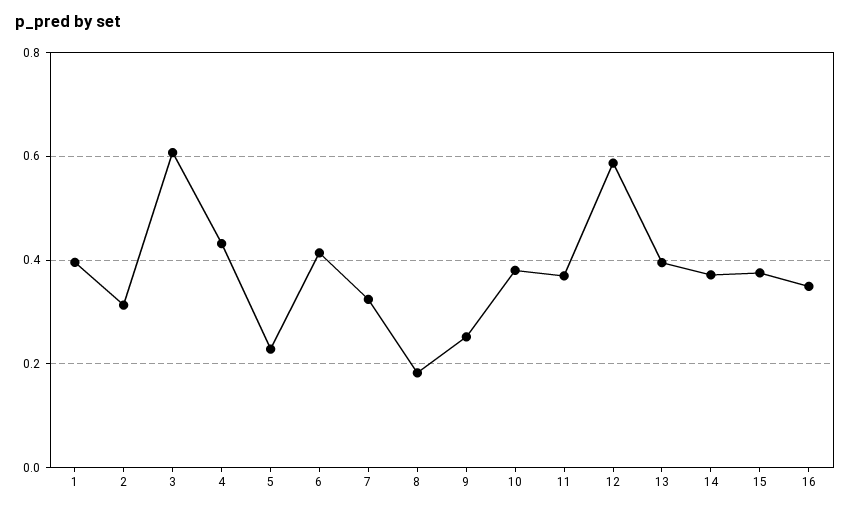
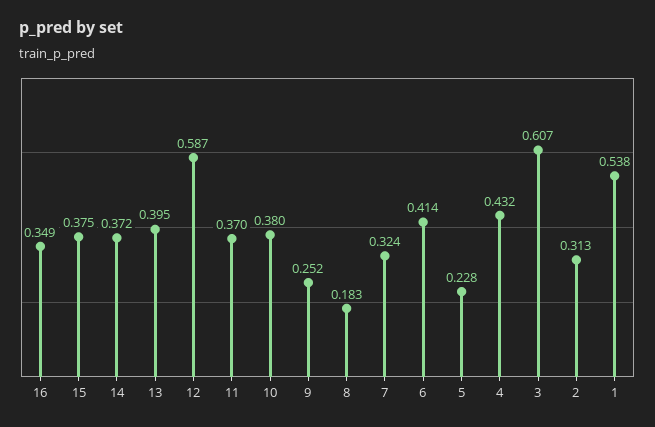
  {
-   "1": 0.4,
+   "1": 0.538,
    "2": 0.313,
    "3": 0.607,
    "4": 0.432,
    "5": 0.228,
    "6": 0.414,
    "7": 0.324,
    "8": 0.183,
    "9": 0.252,
    "10": 0.38,
    "11": 0.37,
    "12": 0.587,
    "13": 0.395,
    "14": 0.372,
    "15": 0.375,
    "16": 0.349
  }

